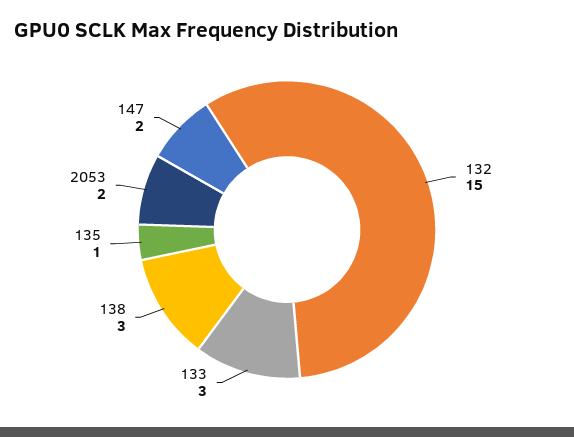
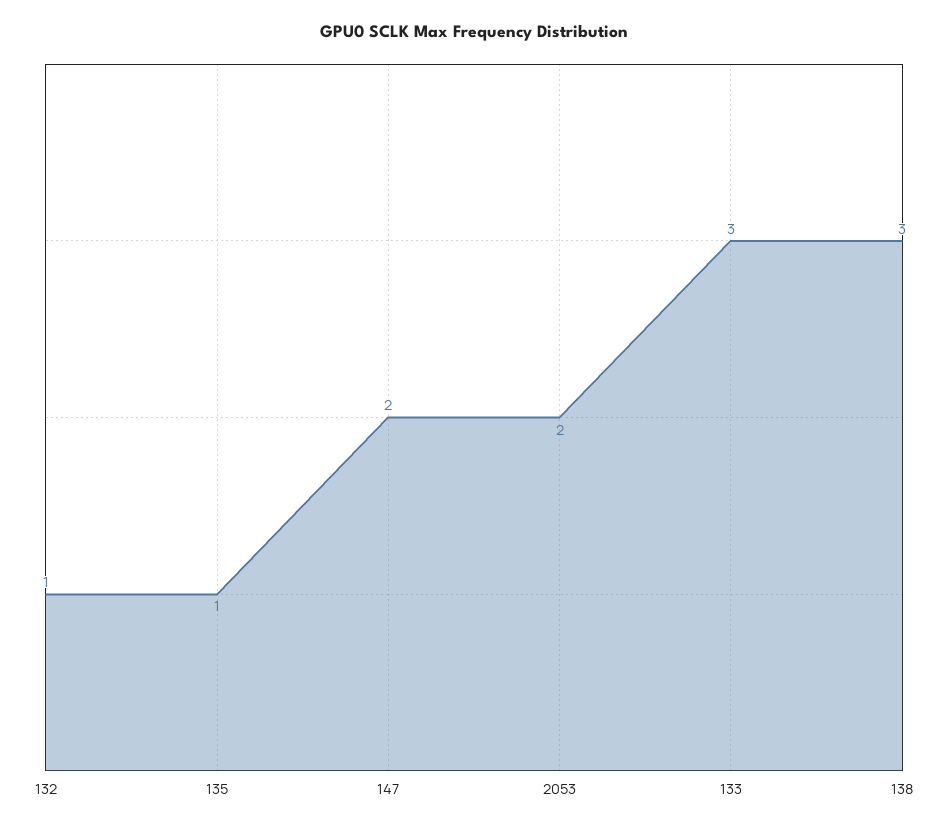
  {
-   "132": 15,
+   "132": 1,
    "133": 3,
    "138": 3,
    "135": 1,
    "2053": 2,
    "147": 2
  }

